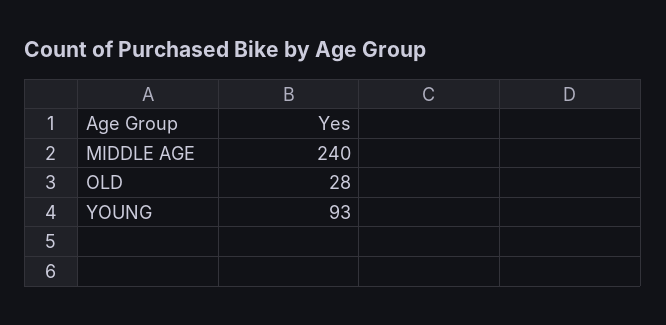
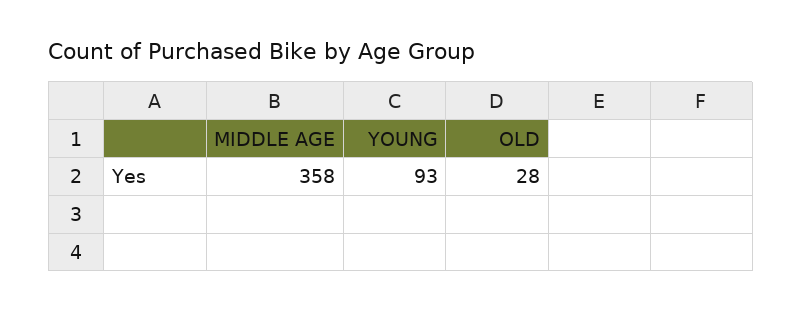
  {
-   "MIDDLE AGE": 240,
+   "MIDDLE AGE": 358,
    "OLD": 28,
    "YOUNG": 93
  }

